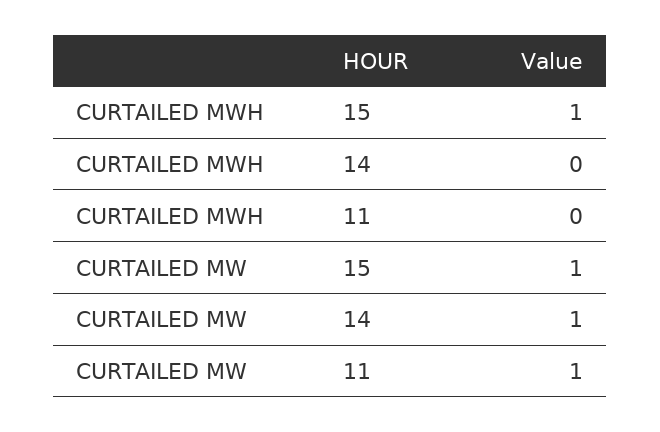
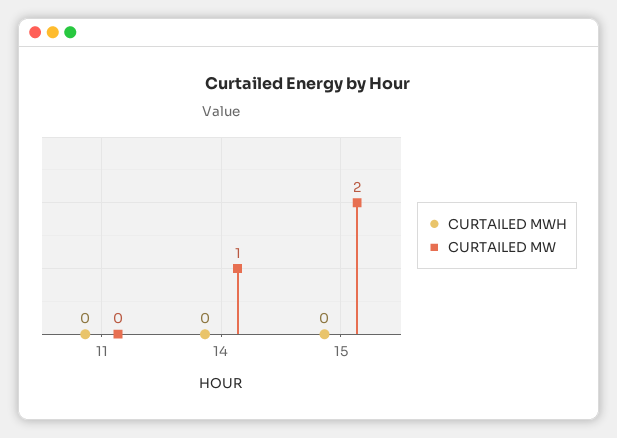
  {
    "CURTAILED MWH": {
-     "15": 1,
+     "15": 0,
      "14": 0,
      "11": 0
    },
    "CURTAILED MW": {
-     "15": 1,
+     "15": 2,
      "14": 1,
-     "11": 1
+     "11": 0
    }
  }

